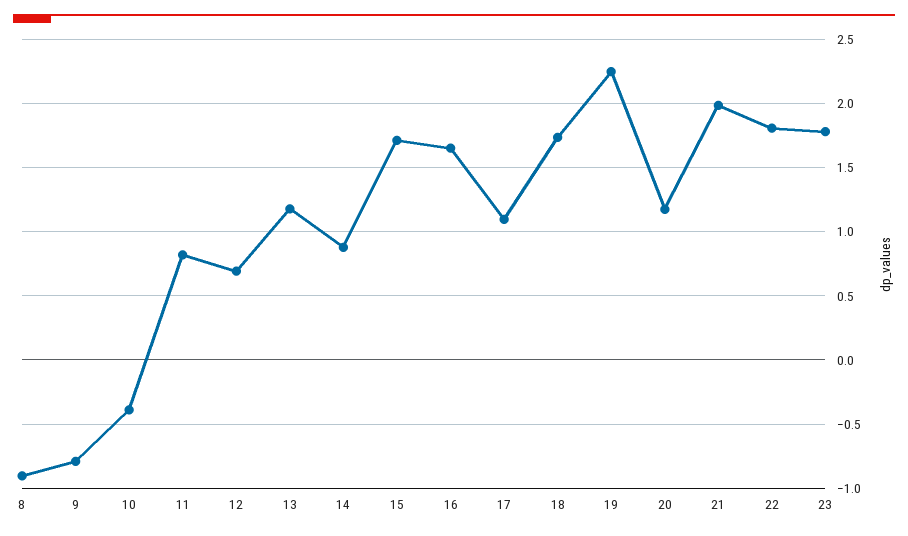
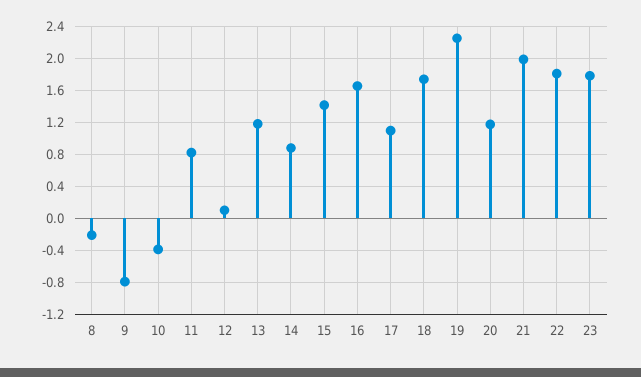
  {
-   "8": -0.9,
+   "8": -0.2,
    "9": -0.8,
    "10": -0.4,
    "11": 0.8,
-   "12": 0.7,
+   "12": 0.1,
    "13": 1.2,
    "14": 0.9,
-   "15": 1.7,
+   "15": 1.4,
    "16": 1.65,
    "17": 1.1,
    "18": 1.75,
    "19": 2.25,
    "20": 1.15,
    "21": 2,
    "22": 1.8,
    "23": 1.8
  }

